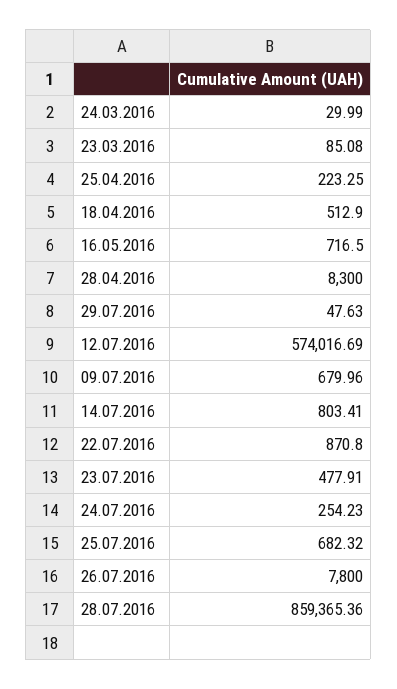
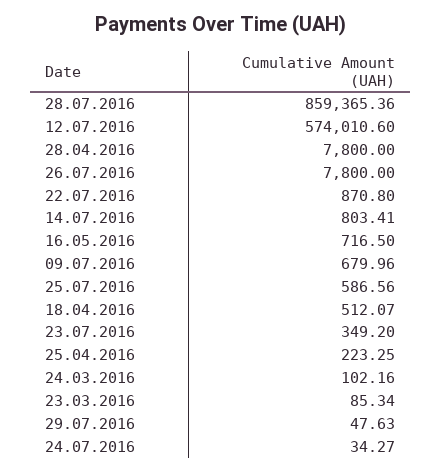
  {
-   "24.03.2016": 29.99,
+   "24.03.2016": 102.16,
-   "23.03.2016": 85.08,
+   "23.03.2016": 85.34,
    "25.04.2016": 223.25,
-   "18.04.2016": 512.9,
+   "18.04.2016": 512.07,
    "16.05.2016": 716.5,
-   "28.04.2016": 8300,
+   "28.04.2016": 7800,
    "29.07.2016": 47.63,
-   "12.07.2016": 574016.69,
+   "12.07.2016": 574010.6,
    "09.07.2016": 679.96,
    "14.07.2016": 803.41,
    "22.07.2016": 870.8,
-   "23.07.2016": 477.91,
+   "23.07.2016": 349.2,
-   "24.07.2016": 254.23,
+   "24.07.2016": 34.27,
-   "25.07.2016": 682.32,
+   "25.07.2016": 586.56,
    "26.07.2016": 7800,
    "28.07.2016": 859365.36
  }

